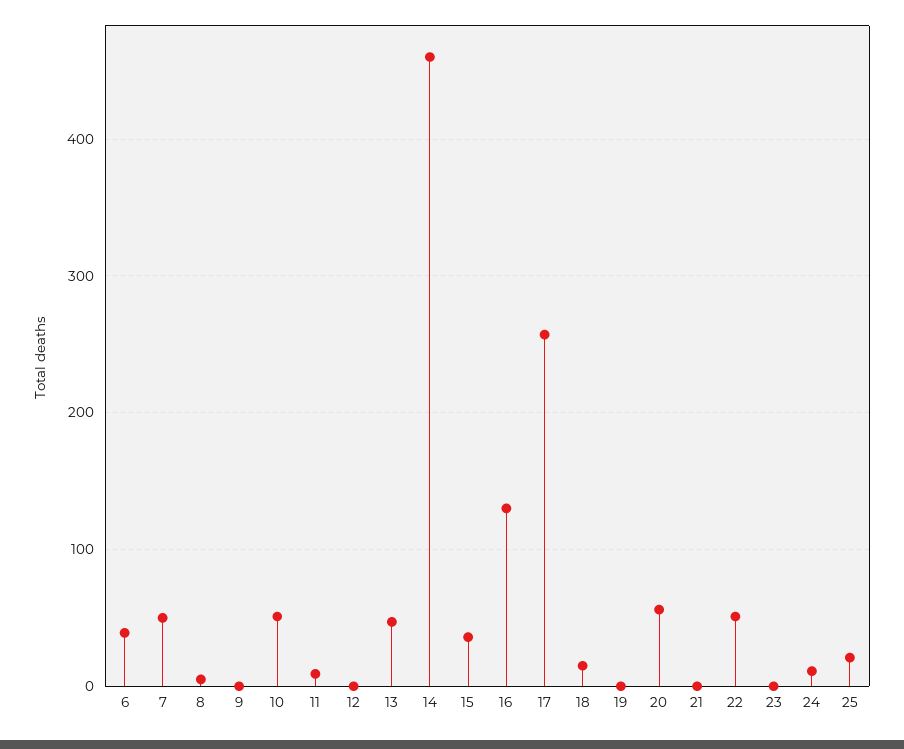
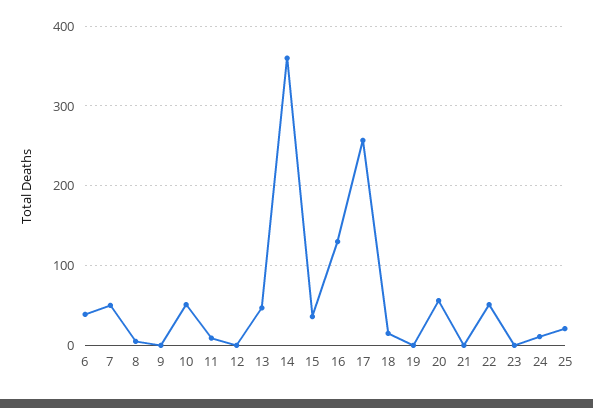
  {
    "6": 40,
    "7": 50,
    "8": 10,
    "9": 0,
    "10": 50,
    "11": 10,
    "12": 0,
    "13": 50,
-   "14": 460,
+   "14": 360,
    "15": 40,
    "16": 130,
    "17": 260,
    "18": 20,
    "19": 0,
    "20": 60,
    "21": 0,
    "22": 50,
    "23": 0,
    "24": 10,
    "25": 20
  }

